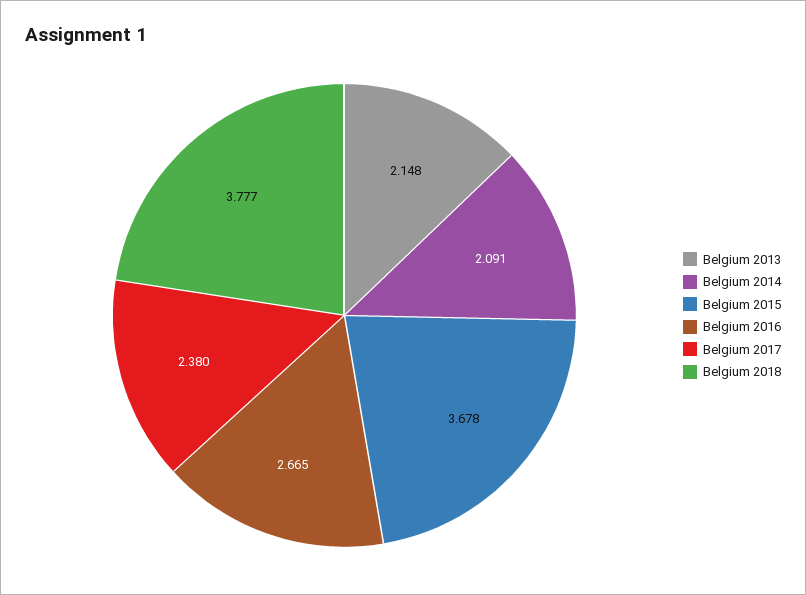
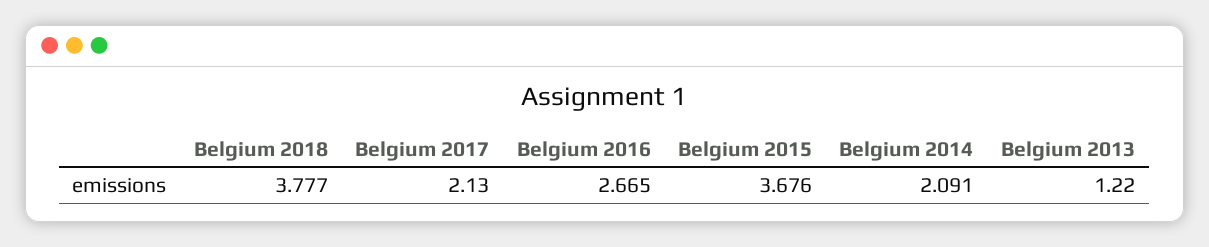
  {
-   "Belgium 2013": 2.148,
+   "Belgium 2013": 1.22,
    "Belgium 2014": 2.091,
-   "Belgium 2015": 3.678,
+   "Belgium 2015": 3.676,
    "Belgium 2016": 2.665,
-   "Belgium 2017": 2.38,
+   "Belgium 2017": 2.13,
    "Belgium 2018": 3.777
  }

